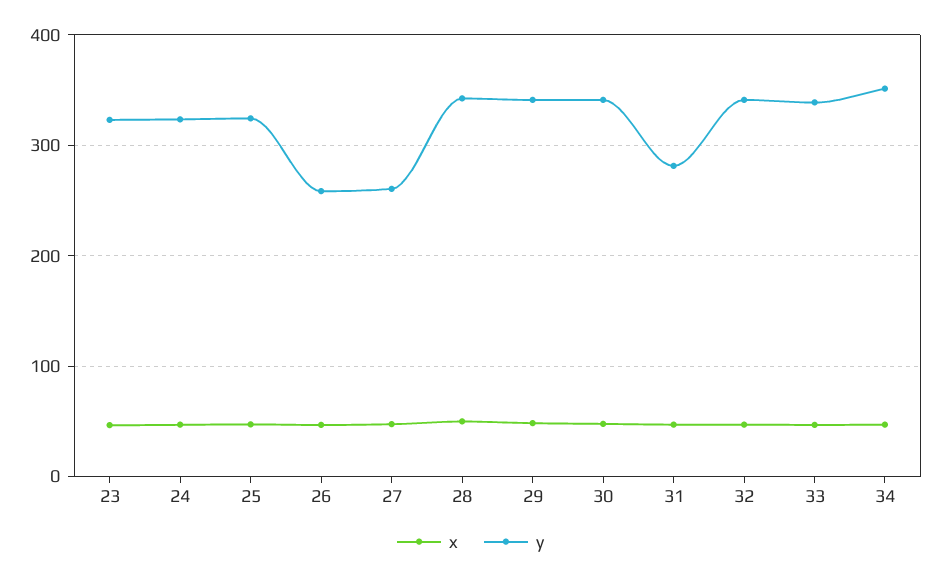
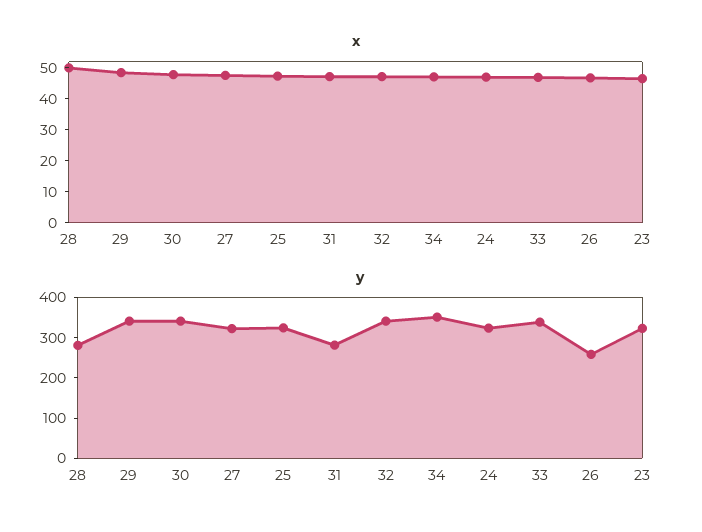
  {
    "x": {
      "23": 45,
      "24": 45,
      "25": 45,
      "26": 45,
      "27": 50,
      "28": 50,
      "29": 50,
      "30": 50,
      "31": 45,
      "32": 45,
      "33": 45,
      "34": 45
    },
    "y": {
      "23": 320,
      "24": 320,
      "25": 320,
      "26": 260,
-     "27": 260,
+     "27": 320,
-     "28": 340,
+     "28": 280,
      "29": 340,
      "30": 340,
      "31": 280,
      "32": 340,
      "33": 340,
      "34": 350
    }
  }

